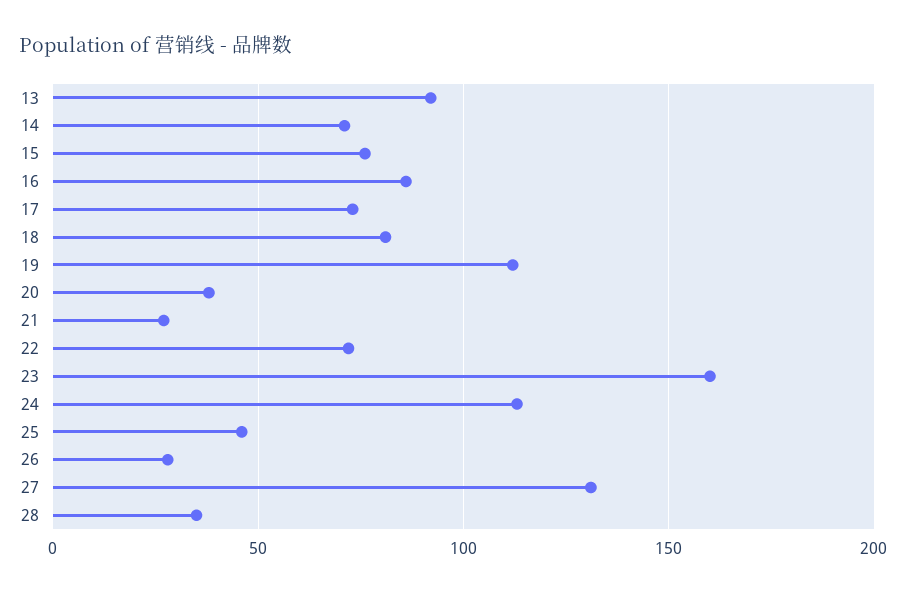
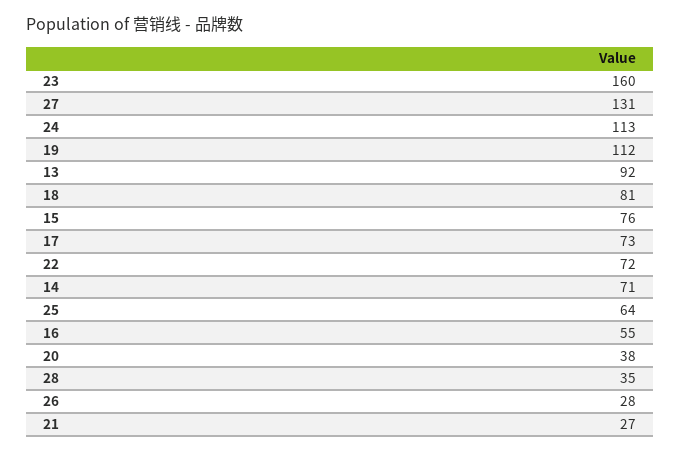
  {
    "13": 92,
    "14": 71,
    "15": 76,
-   "16": 85,
+   "16": 55,
    "17": 73,
    "18": 81,
    "19": 112,
    "20": 38,
    "21": 27,
    "22": 72,
    "23": 160,
    "24": 113,
-   "25": 45,
+   "25": 64,
    "26": 28,
    "27": 131,
    "28": 35
  }

